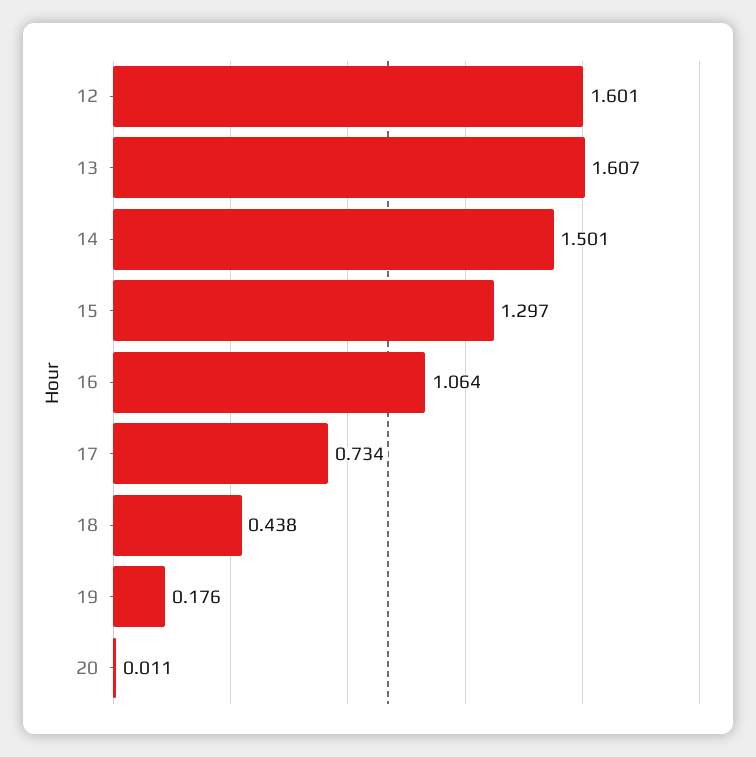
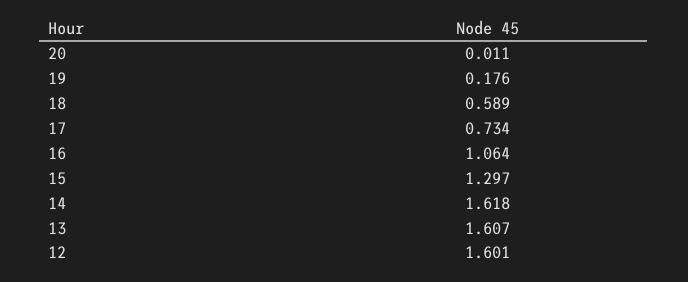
  {
    "12": 1.601,
    "13": 1.607,
-   "14": 1.501,
+   "14": 1.618,
    "15": 1.297,
    "16": 1.064,
    "17": 0.734,
-   "18": 0.438,
+   "18": 0.589,
    "19": 0.176,
    "20": 0.011
  }

